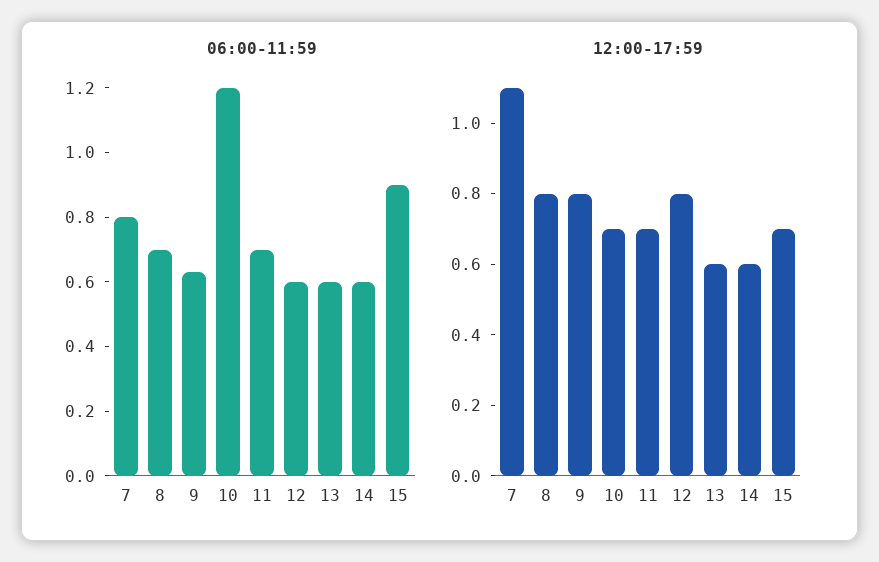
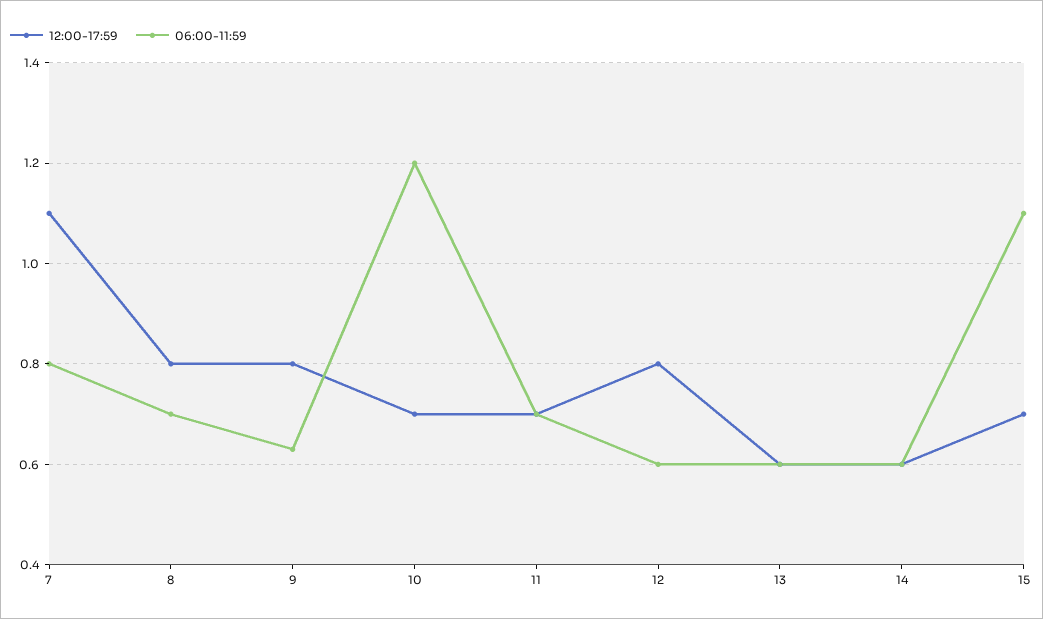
  {
    "06:00-11:59": {
      "7": 0.8,
      "8": 0.7,
      "9": 0.65,
      "10": 1.2,
      "11": 0.7,
      "12": 0.6,
      "13": 0.6,
      "14": 0.6,
-     "15": 0.9
+     "15": 1.1
    },
    "12:00-17:59": {
      "7": 1.1,
      "8": 0.8,
      "9": 0.8,
      "10": 0.7,
      "11": 0.7,
      "12": 0.8,
      "13": 0.6,
      "14": 0.6,
      "15": 0.7
    }
  }

